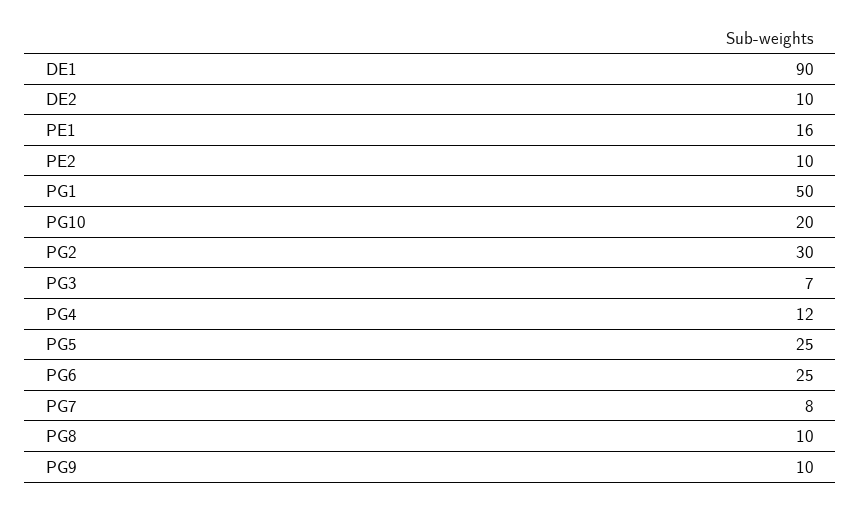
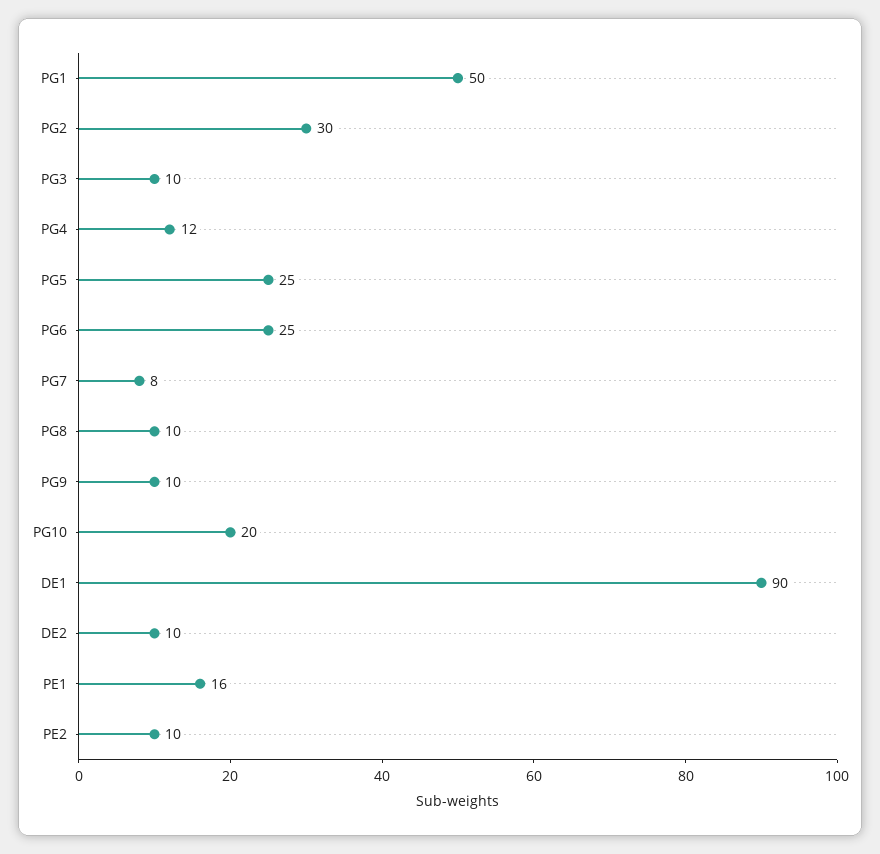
  {
    "DE1": 90,
    "DE2": 10,
    "PE1": 16,
    "PE2": 10,
    "PG1": 50,
    "PG10": 20,
    "PG2": 30,
-   "PG3": 7,
+   "PG3": 10,
    "PG4": 12,
    "PG5": 25,
    "PG6": 25,
    "PG7": 8,
    "PG8": 10,
    "PG9": 10
  }

